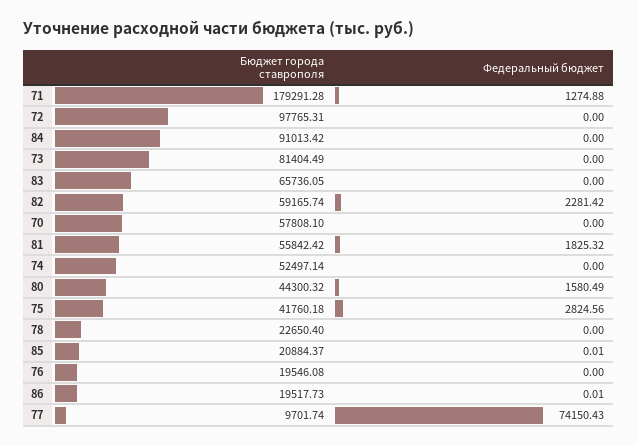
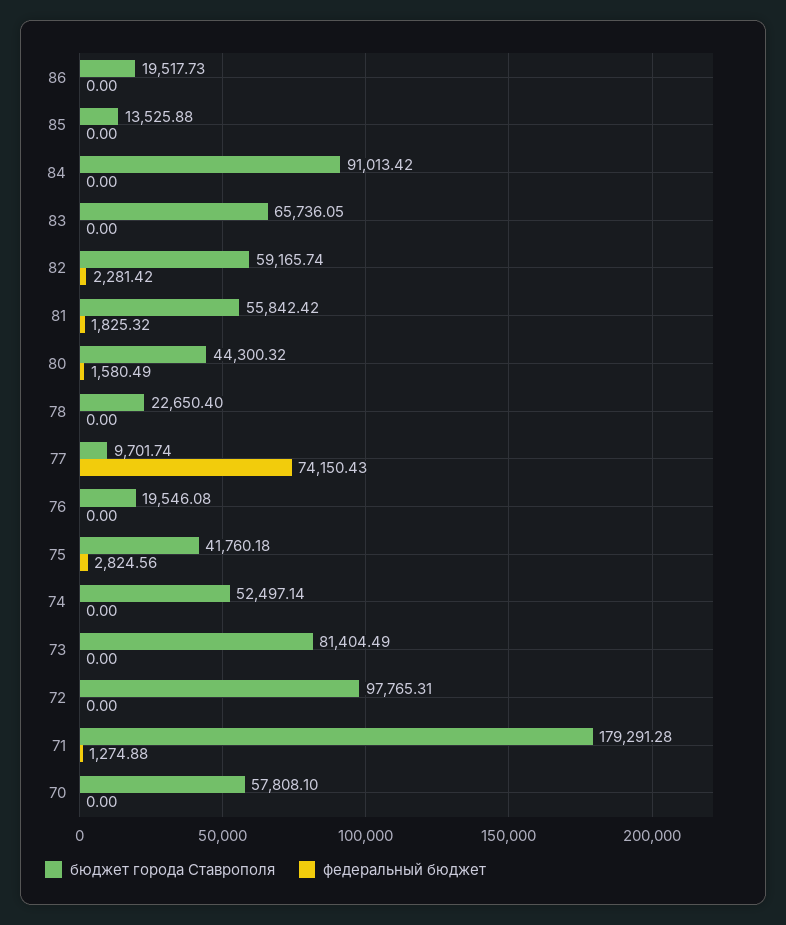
  {
    "Бюджет города ставрополя": {
      "71": 179291.28,
      "72": 97765.31,
      "84": 91013.42,
      "73": 81404.49,
      "83": 65736.05,
      "82": 59165.74,
      "70": 57808.1,
      "81": 55842.42,
      "74": 52497.14,
      "80": 44300.32,
      "75": 41760.18,
      "78": 22650.4,
-     "85": 20884.37,
+     "85": 13525.88,
      "76": 19546.08,
      "86": 19517.73,
      "77": 9701.74
    },
    "Федеральный бюджет": {
      "71": 1274.88,
      "72": 0,
      "84": 0,
      "73": 0,
      "83": 0,
      "82": 2281.42,
      "70": 0,
      "81": 1825.32,
      "74": 0,
      "80": 1580.49,
      "75": 2824.56,
      "78": 0,
-     "85": 0.01,
+     "85": 0,
      "76": 0,
-     "86": 0.01,
+     "86": 0,
      "77": 74150.43
    }
  }

